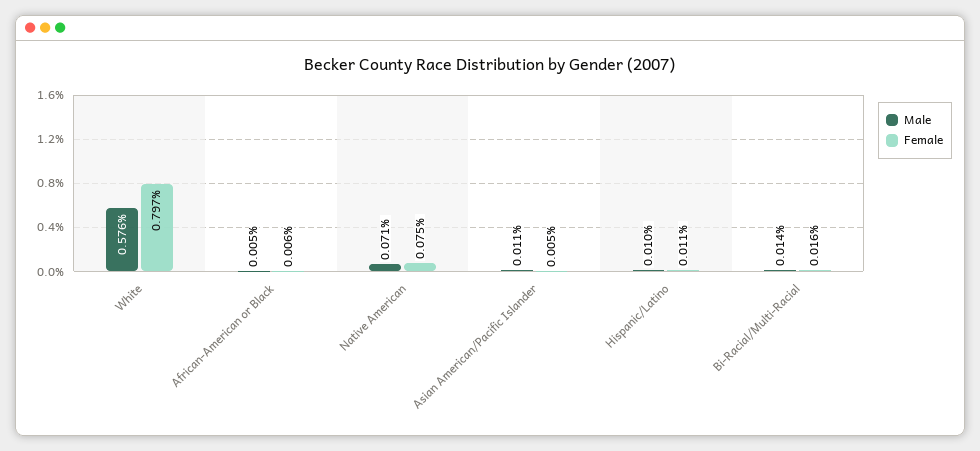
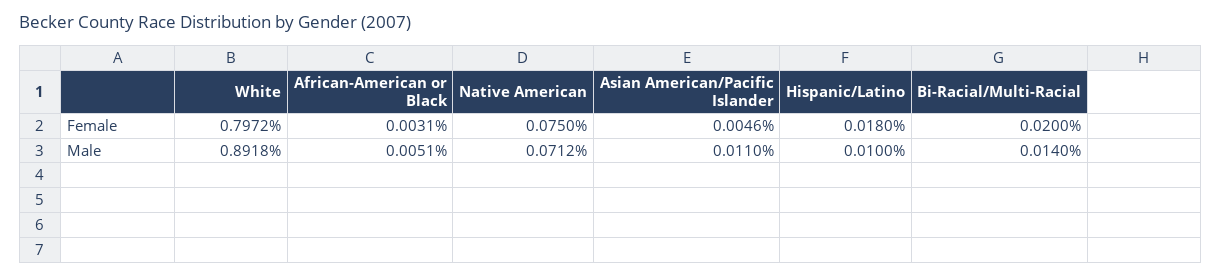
  {
    "Male": {
-     "White": 0.576,
+     "White": 0.8918,
      "African-American or Black": 0.0051,
      "Native American": 0.0712,
      "Asian American/Pacific Islander": 0.011,
      "Hispanic/Latino": 0.01,
      "Bi-Racial/Multi-Racial": 0.014
    },
    "Female": {
      "White": 0.7972,
-     "African-American or Black": 0.006,
+     "African-American or Black": 0.0031,
      "Native American": 0.075,
      "Asian American/Pacific Islander": 0.0046,
-     "Hispanic/Latino": 0.011,
+     "Hispanic/Latino": 0.018,
-     "Bi-Racial/Multi-Racial": 0.016
+     "Bi-Racial/Multi-Racial": 0.02
    }
  }

